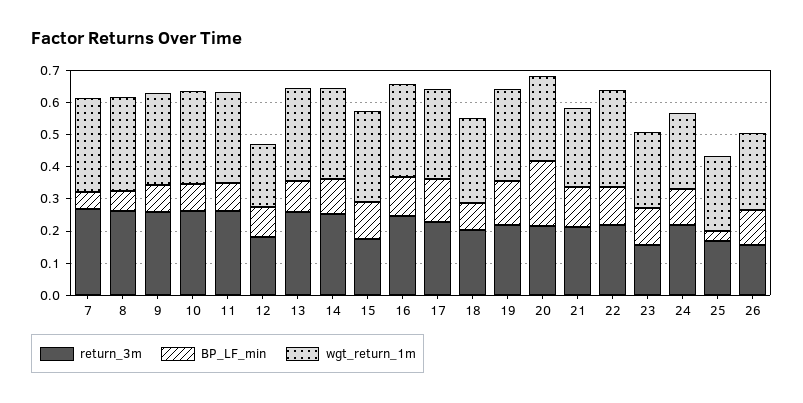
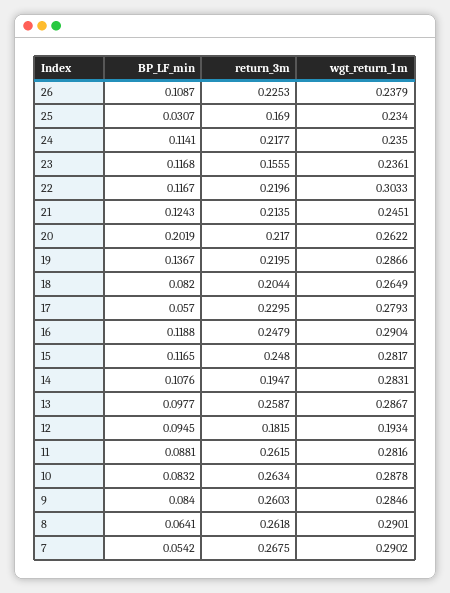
  {
    "return_3m": {
      "7": 0.2675,
      "8": 0.2618,
      "9": 0.2603,
      "10": 0.2634,
      "11": 0.2615,
      "12": 0.1815,
      "13": 0.2587,
-     "14": 0.25,
+     "14": 0.1947,
-     "15": 0.175,
+     "15": 0.248,
      "16": 0.2479,
      "17": 0.2295,
      "18": 0.2044,
      "19": 0.2195,
      "20": 0.217,
      "21": 0.2135,
      "22": 0.2196,
      "23": 0.1555,
      "24": 0.2177,
      "25": 0.169,
-     "26": 0.15
+     "26": 0.2253
    },
    "BP_LF_min": {
      "7": 0.0542,
      "8": 0.0641,
      "9": 0.084,
      "10": 0.0832,
      "11": 0.0881,
      "12": 0.0945,
      "13": 0.0977,
      "14": 0.1076,
      "15": 0.1165,
      "16": 0.1188,
-     "17": 0.125,
+     "17": 0.057,
      "18": 0.082,
      "19": 0.1367,
      "20": 0.2019,
      "21": 0.1243,
      "22": 0.1167,
      "23": 0.1168,
      "24": 0.1141,
      "25": 0.0307,
      "26": 0.1087
    },
    "wgt_return_1m": {
      "7": 0.2902,
      "8": 0.2901,
      "9": 0.2846,
      "10": 0.2878,
      "11": 0.2816,
      "12": 0.1934,
      "13": 0.2867,
      "14": 0.2831,
      "15": 0.2817,
      "16": 0.2904,
      "17": 0.2793,
      "18": 0.2649,
      "19": 0.2866,
      "20": 0.2622,
      "21": 0.2451,
      "22": 0.3033,
      "23": 0.2361,
      "24": 0.235,
      "25": 0.234,
      "26": 0.2379
    }
  }

